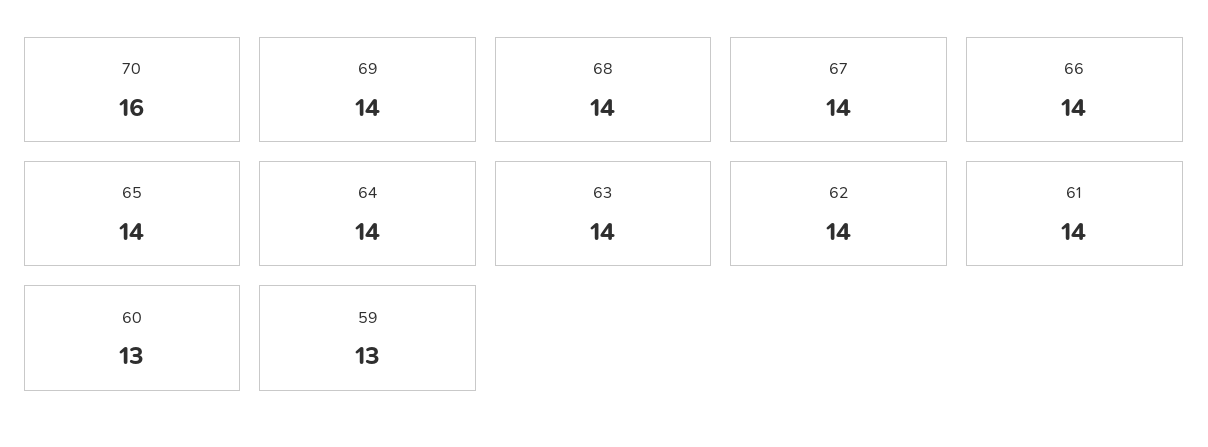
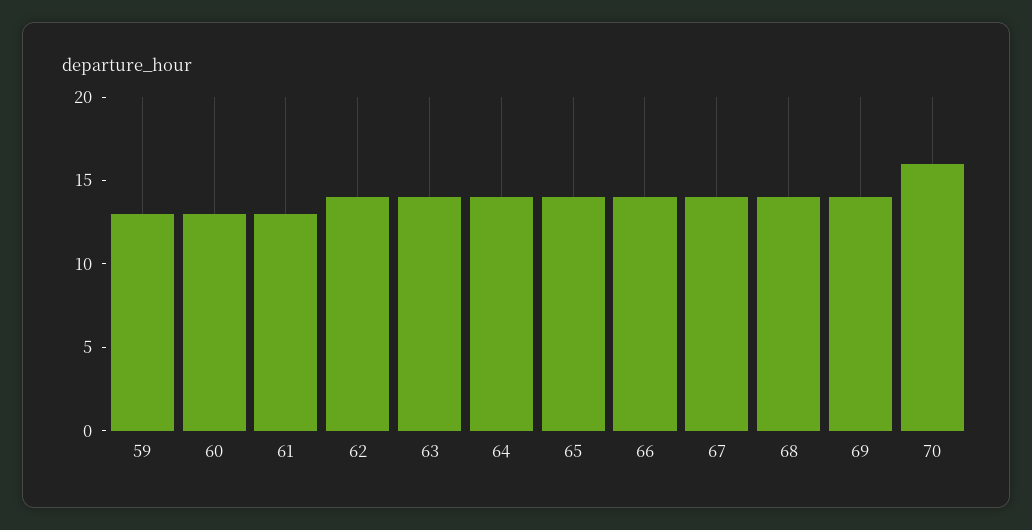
  {
    "70": 16,
    "69": 14,
    "68": 14,
    "67": 14,
    "66": 14,
    "65": 14,
    "64": 14,
    "63": 14,
    "62": 14,
-   "61": 14,
+   "61": 13,
    "60": 13,
    "59": 13
  }

